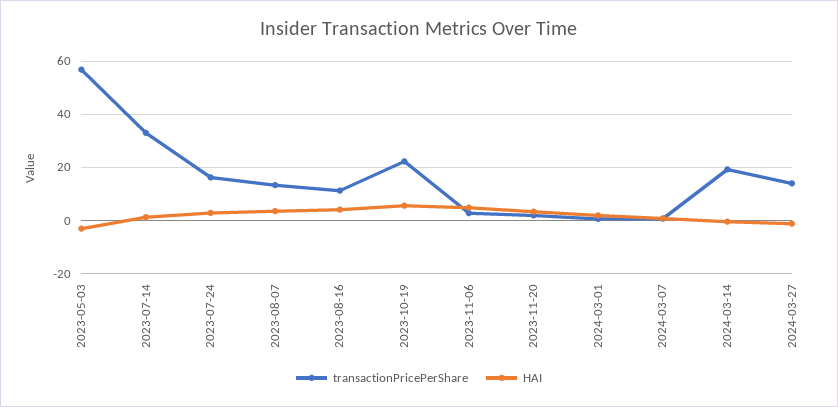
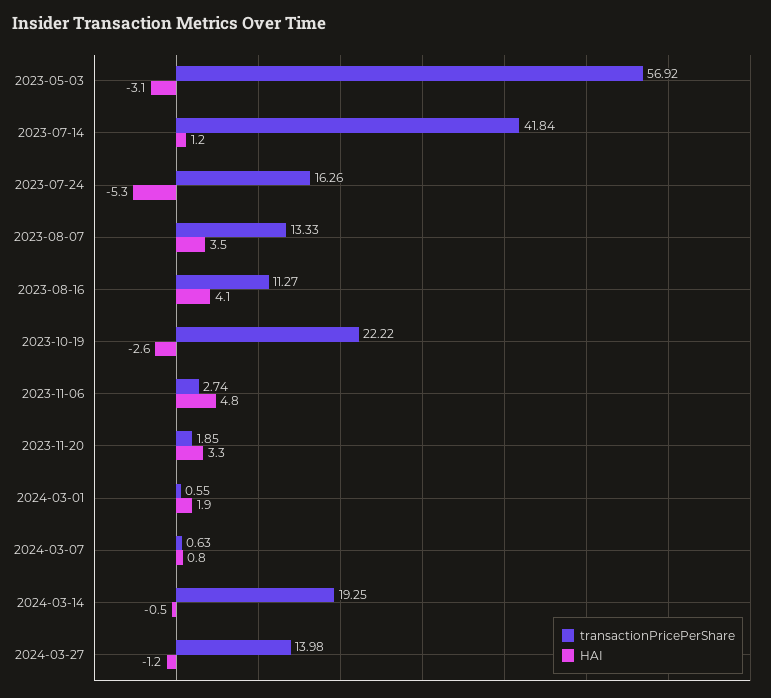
  {
    "transactionPricePerShare": {
      "2023-05-03": 56.92,
-     "2023-07-14": 32.5,
+     "2023-07-14": 41.84,
      "2023-07-24": 16.26,
      "2023-08-07": 13.33,
      "2023-08-16": 11.27,
      "2023-10-19": 22.22,
      "2023-11-06": 2.74,
      "2023-11-20": 1.85,
      "2024-03-01": 0.55,
      "2024-03-07": 0.63,
      "2024-03-14": 19.25,
      "2024-03-27": 13.98
    },
    "HAI": {
      "2023-05-03": -3.1,
      "2023-07-14": 1.2,
-     "2023-07-24": 2.5,
+     "2023-07-24": -5.3,
      "2023-08-07": 3.5,
      "2023-08-16": 4.1,
-     "2023-10-19": 5,
+     "2023-10-19": -2.6,
      "2023-11-06": 4.8,
      "2023-11-20": 3.3,
      "2024-03-01": 1.9,
      "2024-03-07": 0.8,
      "2024-03-14": -0.5,
      "2024-03-27": -1.2
    }
  }

